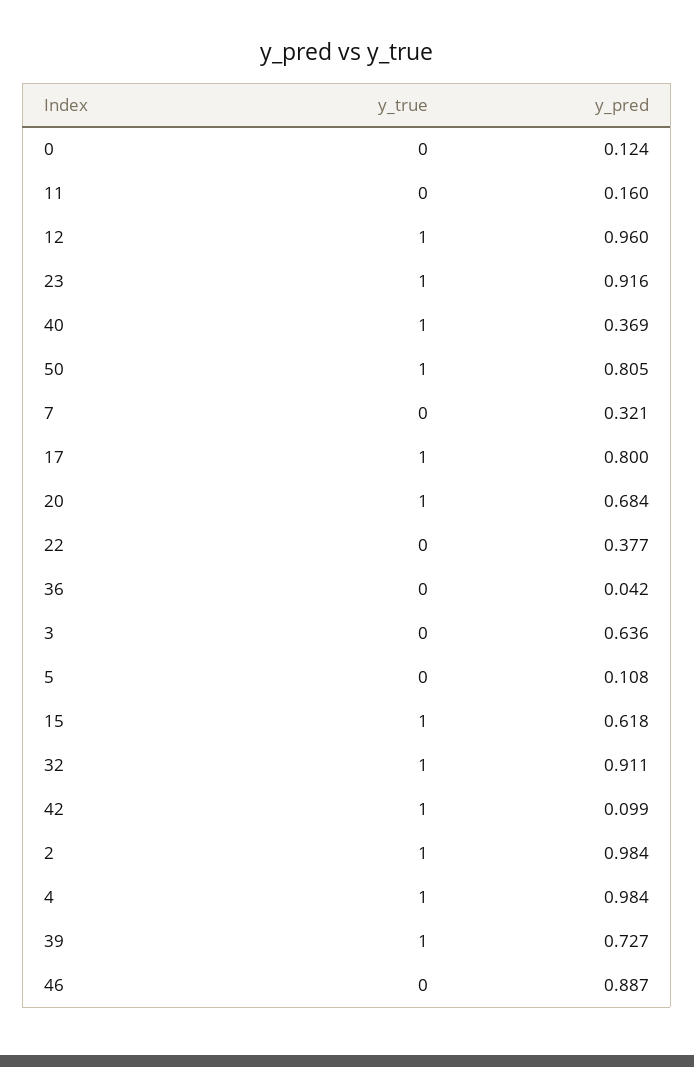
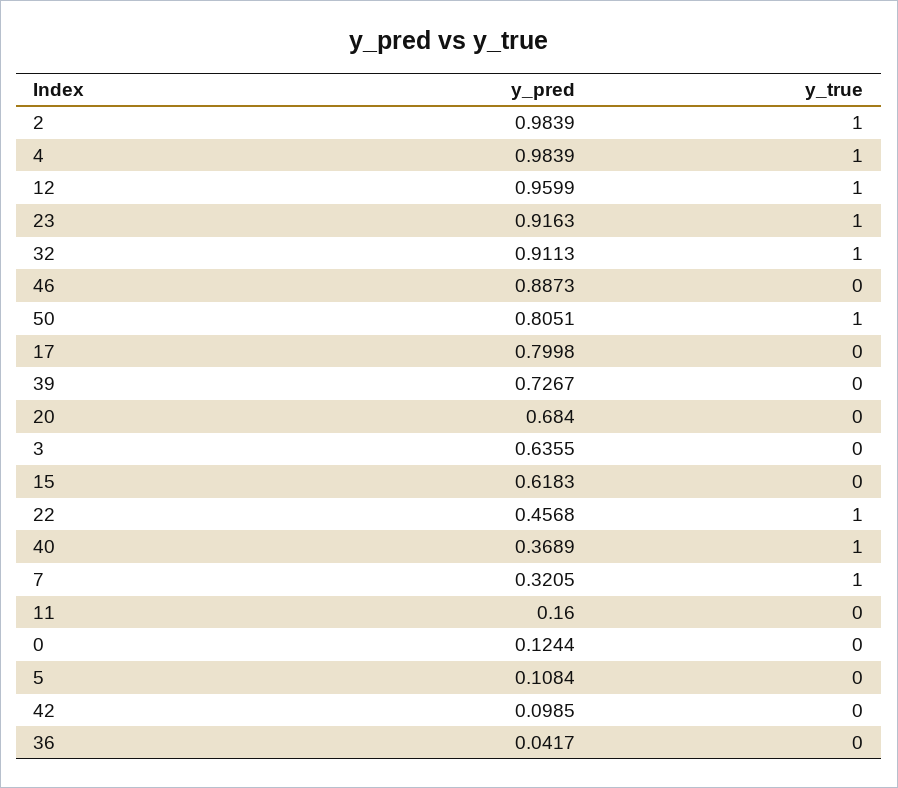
  {
    "y_true": {
      "0": 0,
      "11": 0,
      "12": 1,
      "23": 1,
      "40": 1,
      "50": 1,
-     "7": 0,
+     "7": 1,
-     "17": 1,
+     "17": 0,
-     "20": 1,
+     "20": 0,
-     "22": 0,
+     "22": 1,
      "36": 0,
      "3": 0,
      "5": 0,
-     "15": 1,
+     "15": 0,
      "32": 1,
-     "42": 1,
+     "42": 0,
      "2": 1,
      "4": 1,
-     "39": 1,
+     "39": 0,
      "46": 0
    },
    "y_pred": {
      "0": 0.1244,
      "11": 0.16,
      "12": 0.9599,
      "23": 0.9163,
      "40": 0.3689,
      "50": 0.8051,
      "7": 0.3205,
      "17": 0.7998,
      "20": 0.684,
-     "22": 0.377,
+     "22": 0.4568,
      "36": 0.0417,
      "3": 0.6355,
      "5": 0.1084,
      "15": 0.6183,
      "32": 0.9113,
      "42": 0.0985,
      "2": 0.9839,
      "4": 0.9839,
      "39": 0.7267,
      "46": 0.8873
    }
  }

